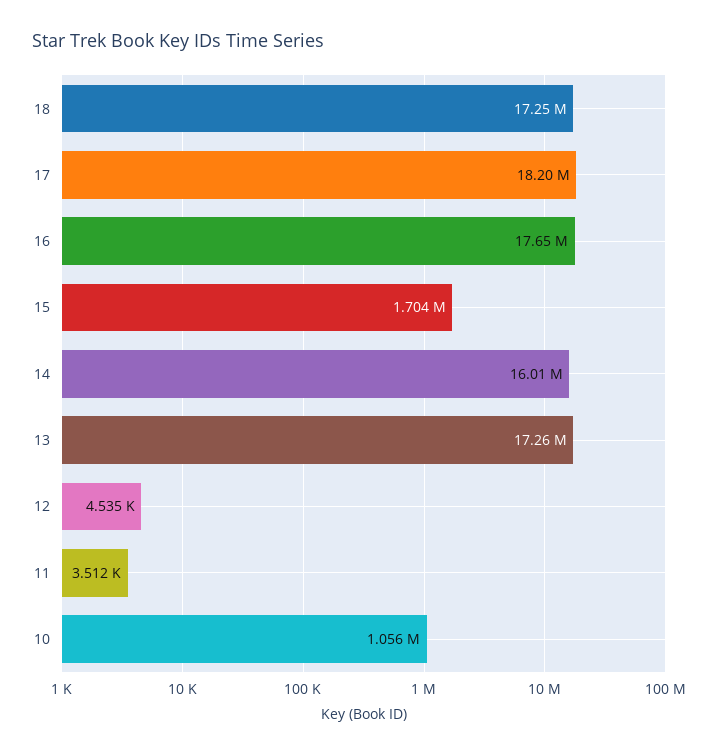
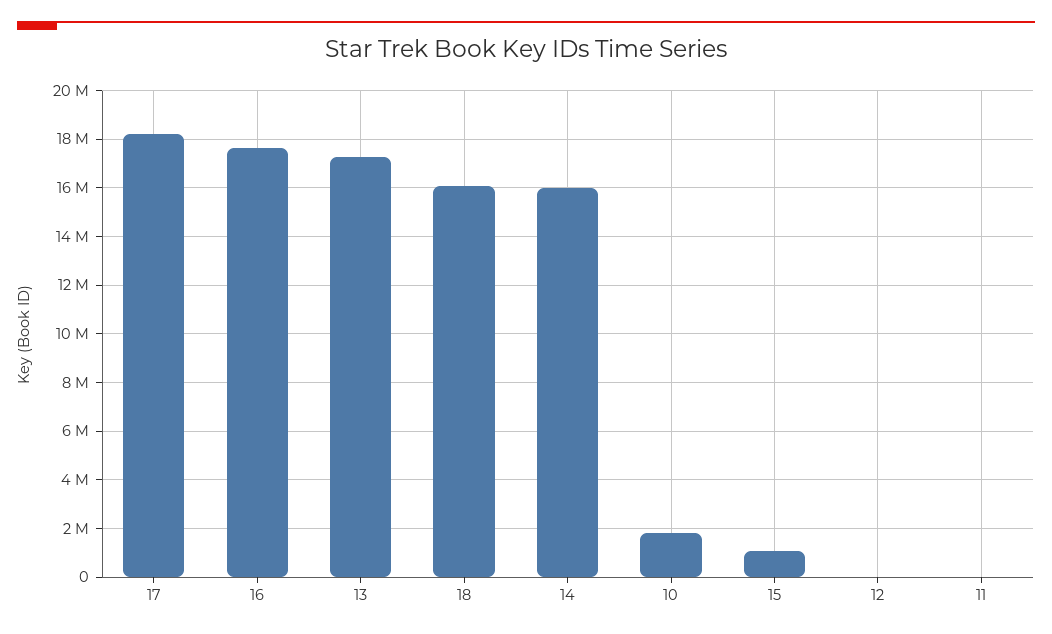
  {
-   "18": 17250000,
+   "18": 16000000,
    "17": 18200000,
    "16": 17650000,
-   "15": 1704000,
+   "15": 1000000,
    "14": 16010000,
    "13": 17260000,
    "12": 4535,
    "11": 3512,
-   "10": 1056000
+   "10": 1750000
  }

